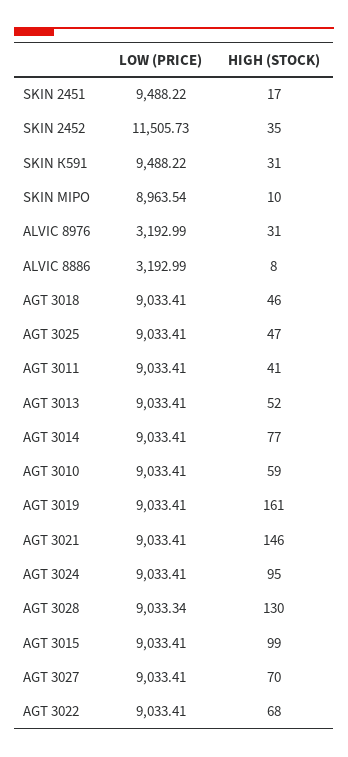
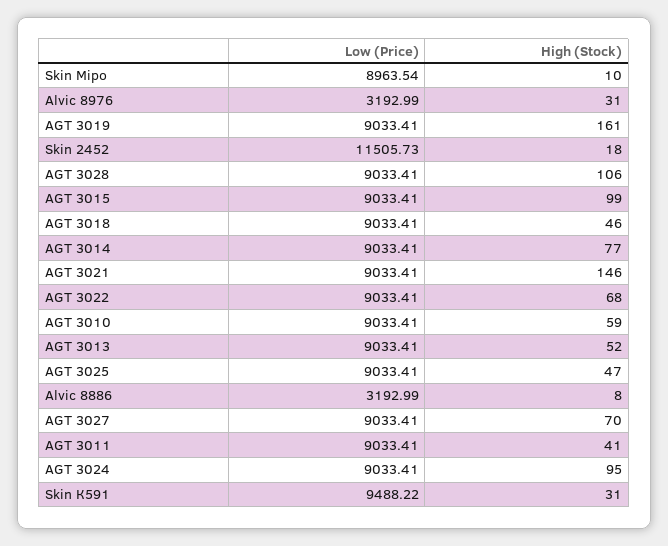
  {
    "LOW (PRICE)": {
-     "SKIN 2451": 9488.22,
      "SKIN 2452": 11505.73,
      "SKIN К591": 9488.22,
      "SKIN МІРО": 8963.54,
      "ALVIC 8976": 3192.99,
      "ALVIC 8886": 3192.99,
      "AGT 3018": 9033.41,
      "AGT 3025": 9033.41,
      "AGT 3011": 9033.41,
      "AGT 3013": 9033.41,
      "AGT 3014": 9033.41,
      "AGT 3010": 9033.41,
      "AGT 3019": 9033.41,
      "AGT 3021": 9033.41,
      "AGT 3024": 9033.41,
-     "AGT 3028": 9033.34,
+     "AGT 3028": 9033.41,
      "AGT 3015": 9033.41,
      "AGT 3027": 9033.41,
      "AGT 3022": 9033.41
    },
    "HIGH (STOCK)": {
-     "SKIN 2451": 17,
-     "SKIN 2452": 35,
+     "SKIN 2452": 18,
      "SKIN К591": 31,
      "SKIN МІРО": 10,
      "ALVIC 8976": 31,
      "ALVIC 8886": 8,
      "AGT 3018": 46,
      "AGT 3025": 47,
      "AGT 3011": 41,
      "AGT 3013": 52,
      "AGT 3014": 77,
      "AGT 3010": 59,
      "AGT 3019": 161,
      "AGT 3021": 146,
      "AGT 3024": 95,
-     "AGT 3028": 130,
+     "AGT 3028": 106,
      "AGT 3015": 99,
      "AGT 3027": 70,
      "AGT 3022": 68
    }
  }

